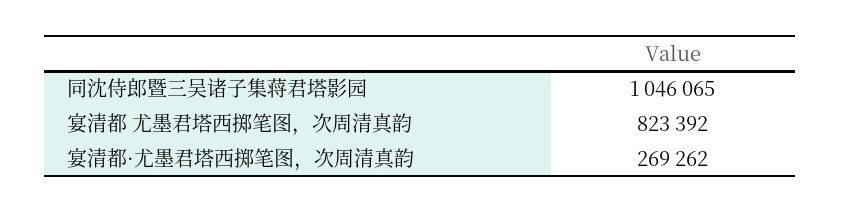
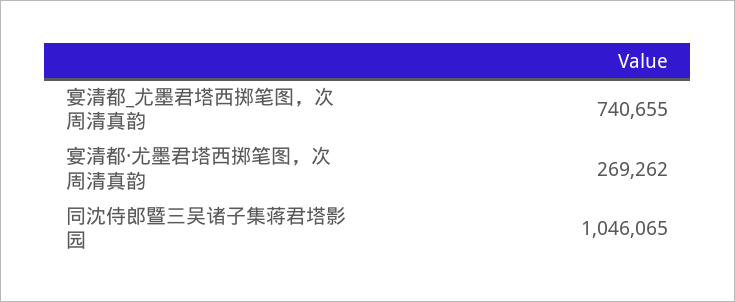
  {
    "同沈侍郎暨三吴诸子集蒋君塔影园": 1046065,
-   "宴清都 尤墨君塔西掷笔图，次周清真韵": 823392,
+   "宴清都 尤墨君塔西掷笔图，次周清真韵": 740655,
    "宴清都·尤墨君塔西掷笔图，次周清真韵": 269262
  }

